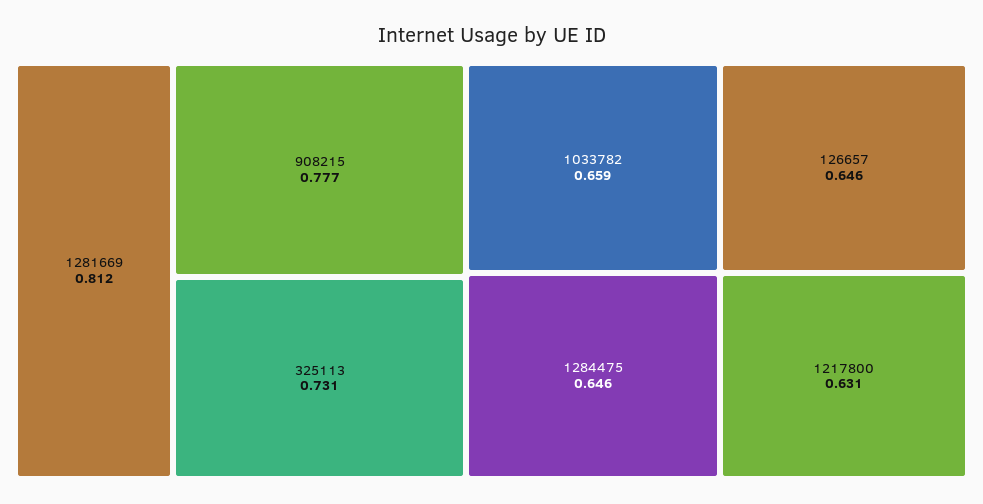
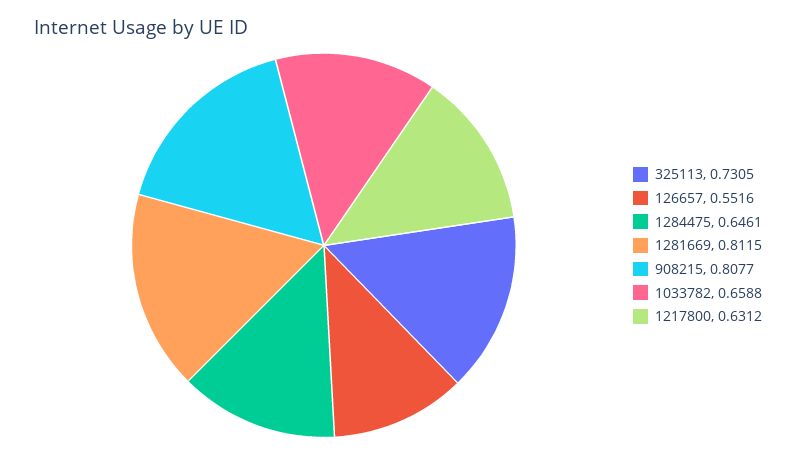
  {
    "1281669": 0.8115,
-   "908215": 0.777,
+   "908215": 0.8077,
    "325113": 0.7305,
    "1033782": 0.6588,
    "1284475": 0.6461,
-   "126657": 0.646,
+   "126657": 0.5516,
    "1217800": 0.6312
  }

